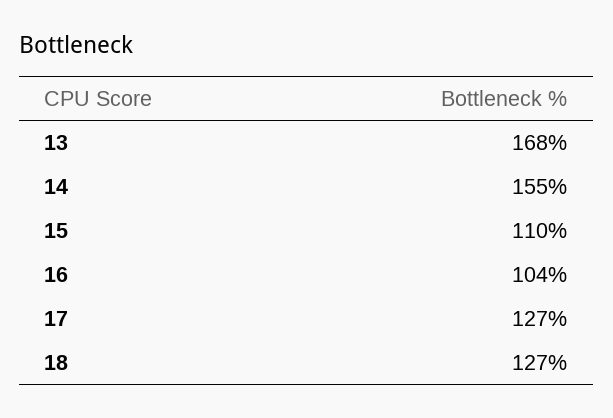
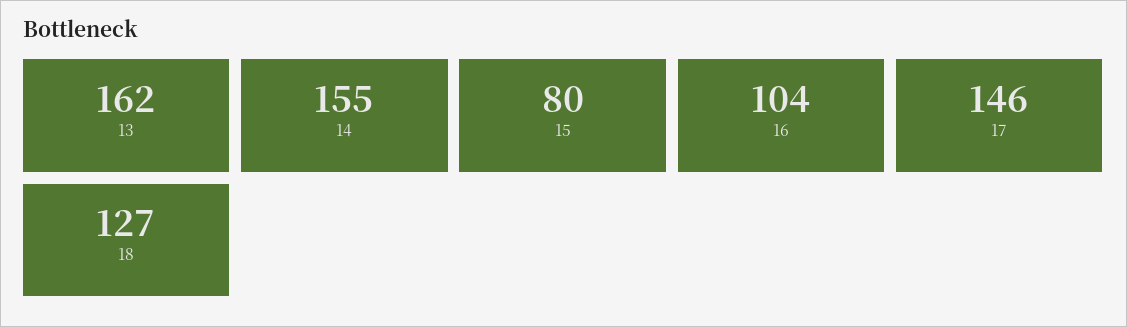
  {
-   "13": 168,
+   "13": 162,
    "14": 155,
-   "15": 110,
+   "15": 80,
    "16": 104,
-   "17": 127,
+   "17": 146,
    "18": 127
  }

